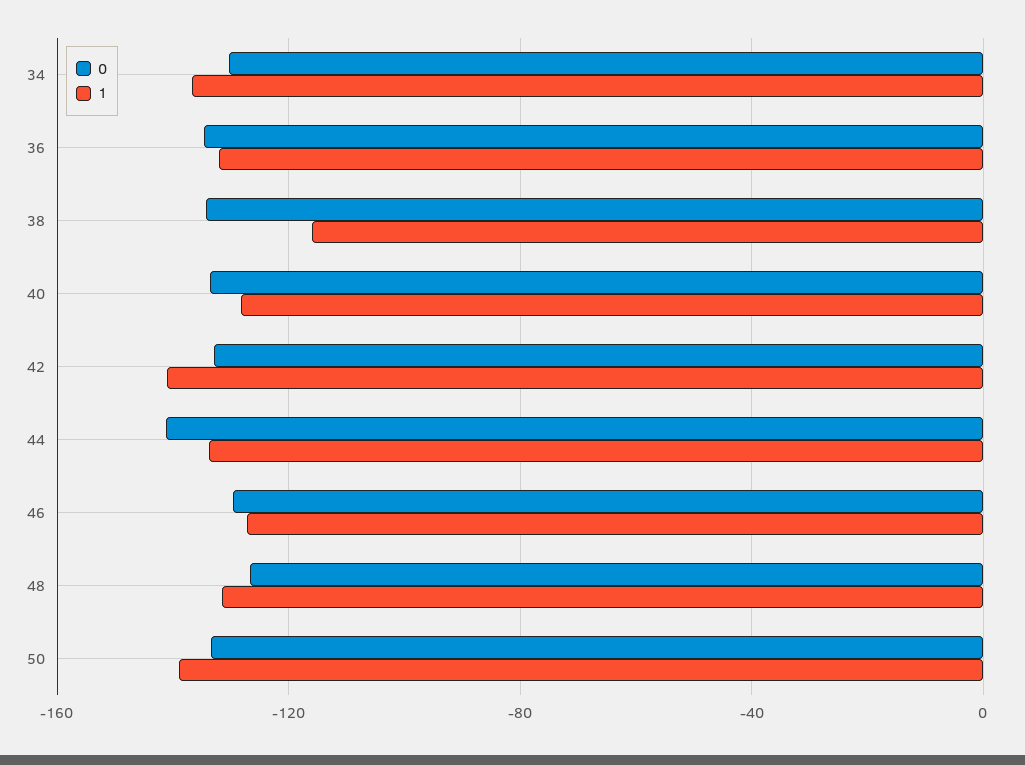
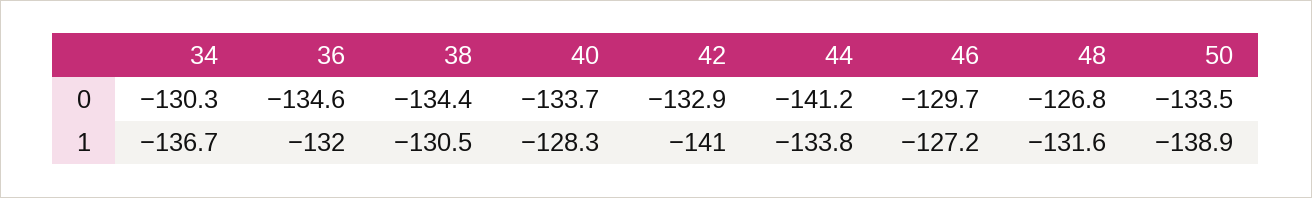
  {
    "0": {
      "34": -130.3,
      "36": -134.6,
      "38": -134.4,
      "40": -133.7,
      "42": -132.9,
      "44": -141.2,
      "46": -129.7,
      "48": -126.8,
      "50": -133.5
    },
    "1": {
      "34": -136.7,
      "36": -132,
-     "38": -115,
+     "38": -130.5,
      "40": -128.3,
      "42": -141,
      "44": -133.8,
      "46": -127.2,
      "48": -131.6,
      "50": -138.9
    }
  }

